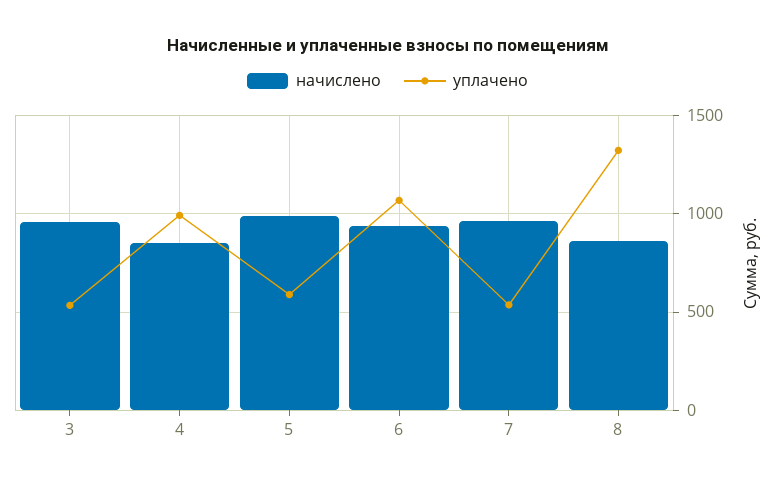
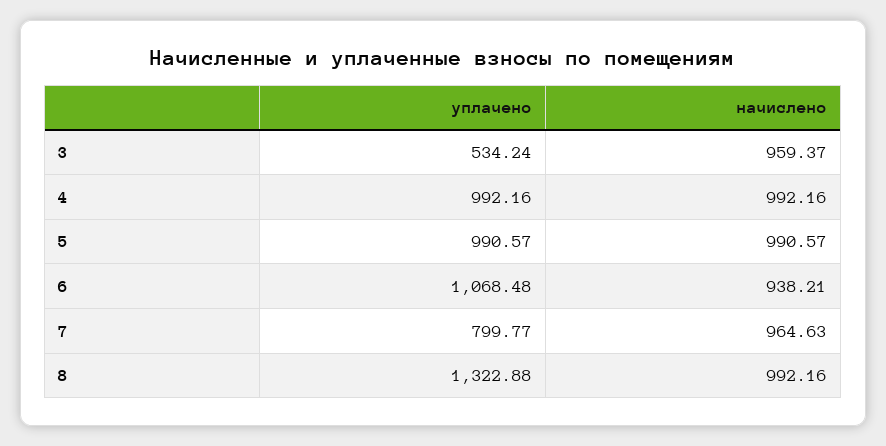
  {
    "начислено": {
      "3": 959.37,
-     "4": 850,
+     "4": 992.16,
      "5": 990.57,
      "6": 938.21,
      "7": 964.63,
-     "8": 850
+     "8": 992.16
    },
    "уплачено": {
      "3": 534.24,
      "4": 992.16,
-     "5": 600,
+     "5": 990.57,
      "6": 1068.48,
-     "7": 550,
+     "7": 799.77,
      "8": 1322.88
    }
  }

